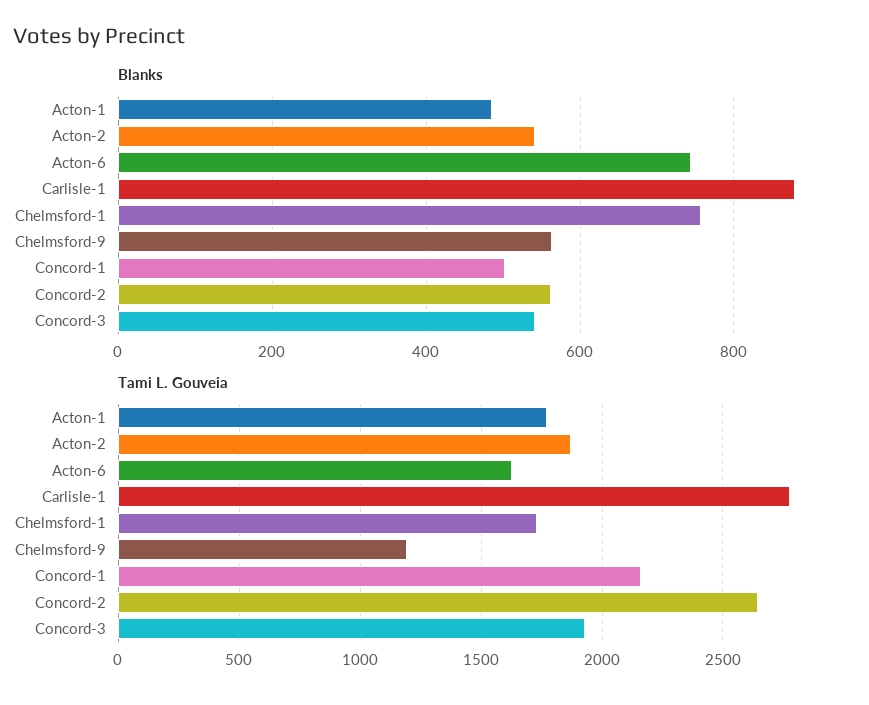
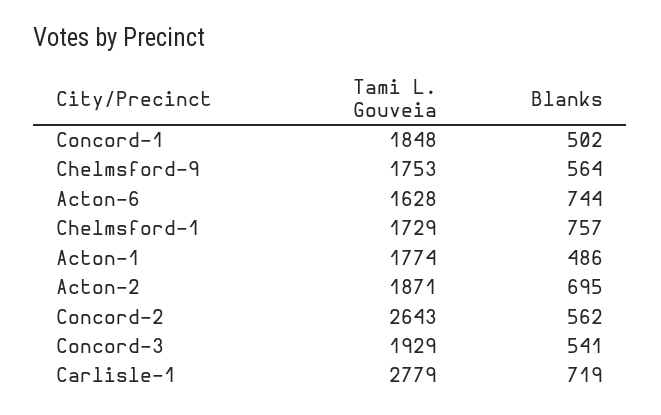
  {
    "Blanks": {
      "Acton-1": 486,
-     "Acton-2": 540,
+     "Acton-2": 695,
      "Acton-6": 744,
-     "Carlisle-1": 880,
+     "Carlisle-1": 719,
      "Chelmsford-1": 757,
      "Chelmsford-9": 564,
      "Concord-1": 502,
      "Concord-2": 562,
      "Concord-3": 541
    },
    "Tami L. Gouveia": {
      "Acton-1": 1774,
      "Acton-2": 1871,
      "Acton-6": 1628,
      "Carlisle-1": 2779,
      "Chelmsford-1": 1729,
-     "Chelmsford-9": 1200,
+     "Chelmsford-9": 1753,
-     "Concord-1": 2150,
+     "Concord-1": 1848,
      "Concord-2": 2643,
      "Concord-3": 1929
    }
  }

